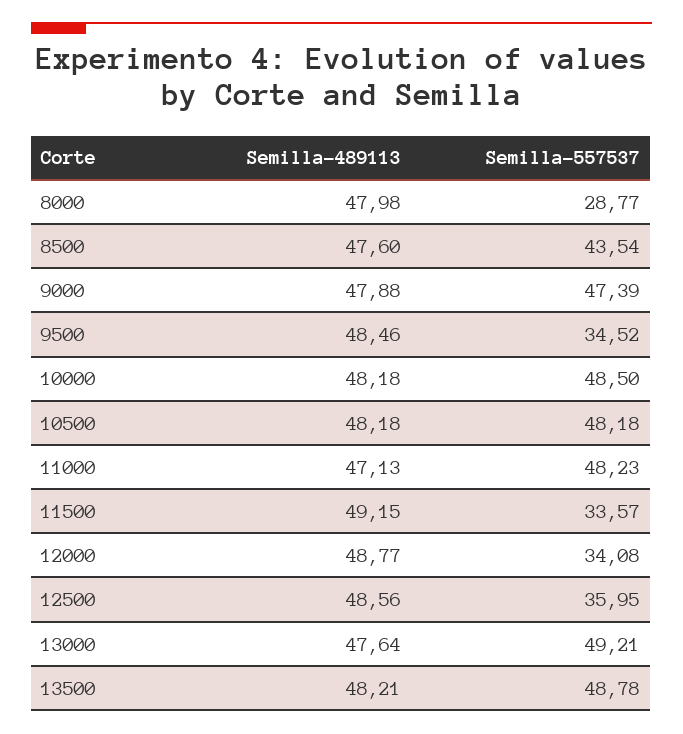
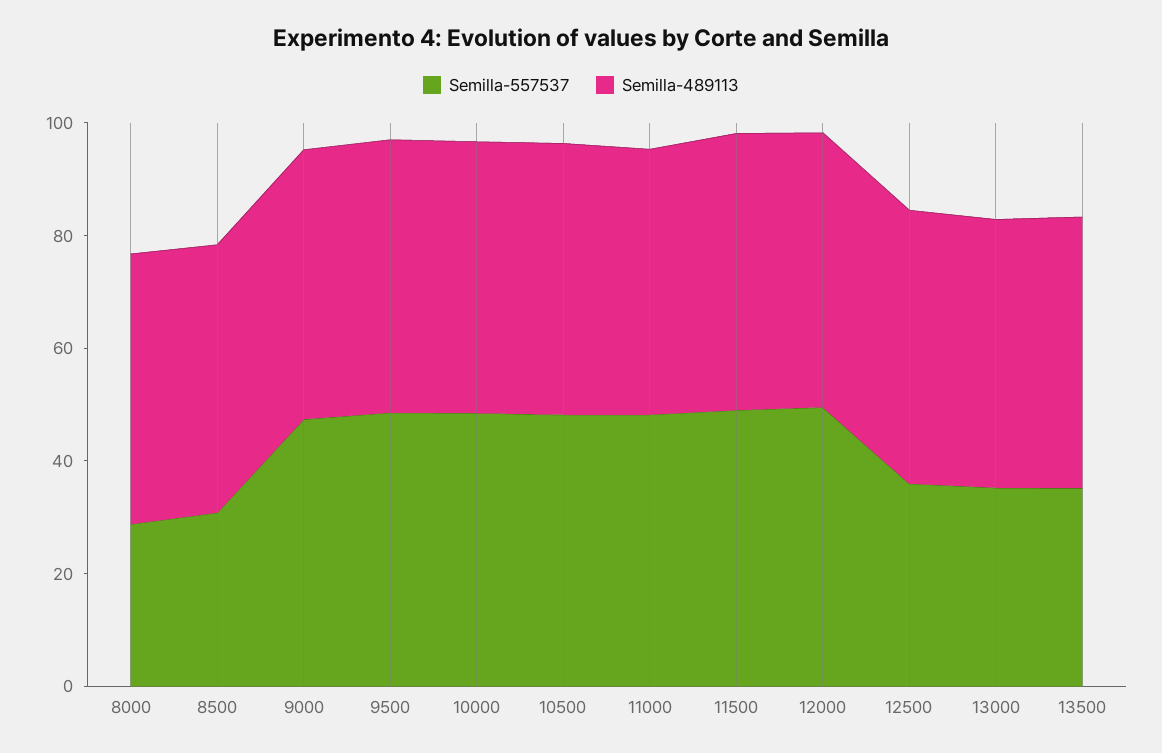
  {
    "Semilla-489113": {
      "8000": 47.98,
      "8500": 47.6,
      "9000": 47.88,
      "9500": 48.46,
      "10000": 48.18,
      "10500": 48.18,
      "11000": 47.13,
      "11500": 49.15,
      "12000": 48.77,
      "12500": 48.56,
      "13000": 47.64,
      "13500": 48.21
    },
    "Semilla-557537": {
      "8000": 28.77,
-     "8500": 43.54,
+     "8500": 30,
      "9000": 47.39,
-     "9500": 34.52,
+     "9500": 50,
      "10000": 48.5,
      "10500": 48.18,
      "11000": 48.23,
-     "11500": 33.57,
+     "11500": 50,
-     "12000": 34.08,
+     "12000": 50,
      "12500": 35.95,
-     "13000": 49.21,
+     "13000": 35,
-     "13500": 48.78
+     "13500": 35
    }
  }

